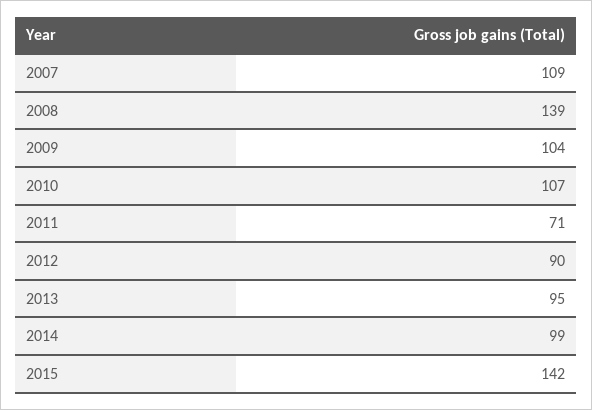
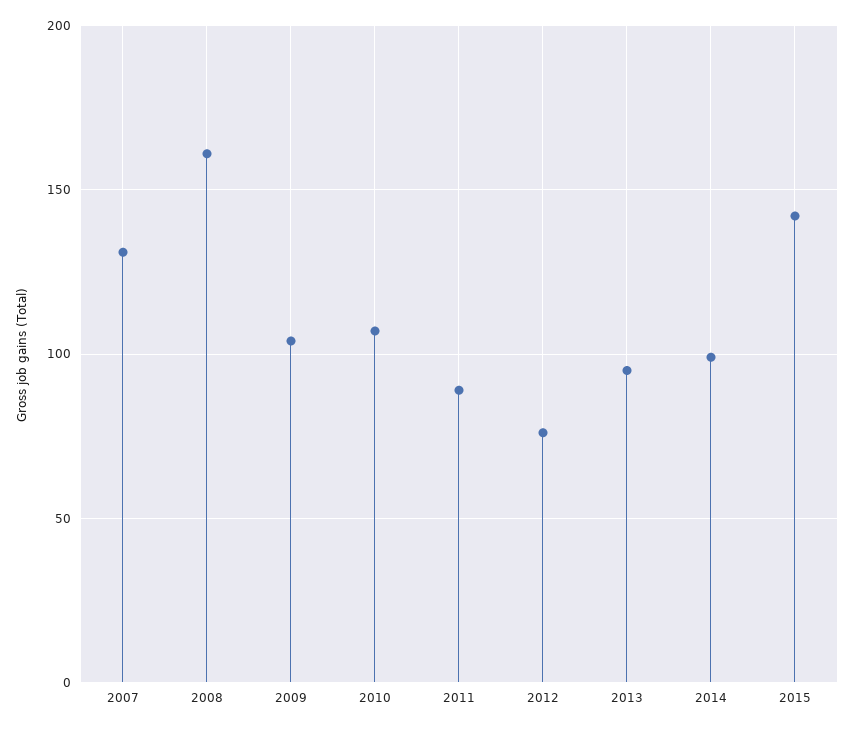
  {
-   "2007": 109,
+   "2007": 130,
-   "2008": 139,
+   "2008": 160,
    "2009": 104,
    "2010": 107,
-   "2011": 71,
+   "2011": 90,
-   "2012": 90,
+   "2012": 75,
    "2013": 95,
    "2014": 99,
    "2015": 142
  }

